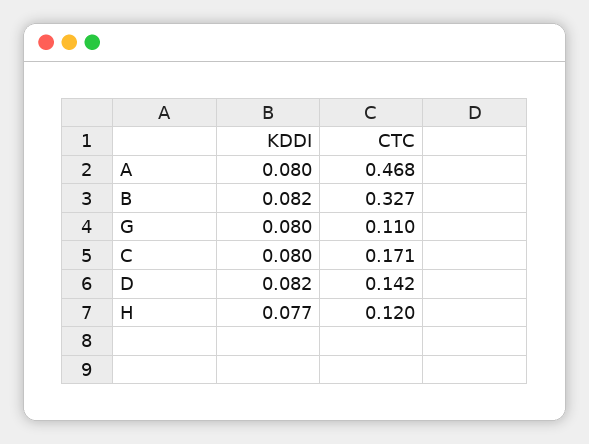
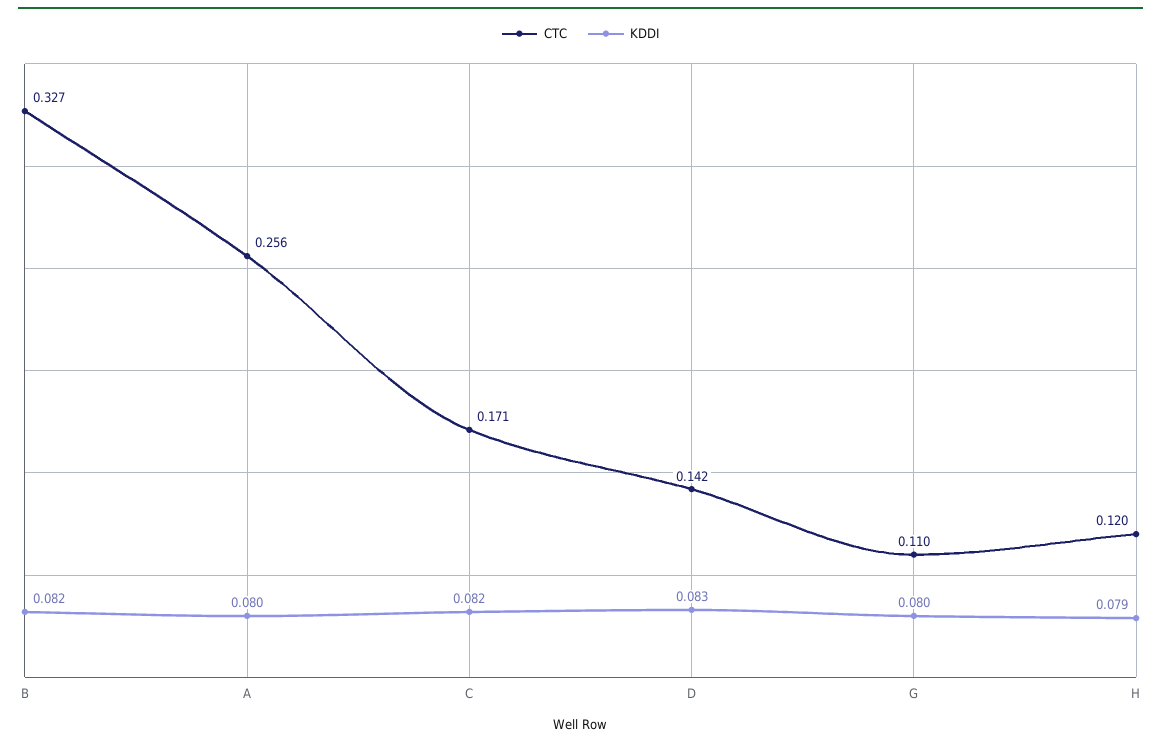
  {
    "KDDI": {
      "A": 0.08,
      "B": 0.082,
      "G": 0.08,
-     "C": 0.08,
+     "C": 0.082,
-     "D": 0.082,
+     "D": 0.083,
-     "H": 0.077
+     "H": 0.079
    },
    "CTC": {
-     "A": 0.468,
+     "A": 0.256,
      "B": 0.327,
      "G": 0.11,
      "C": 0.171,
      "D": 0.142,
      "H": 0.12
    }
  }

